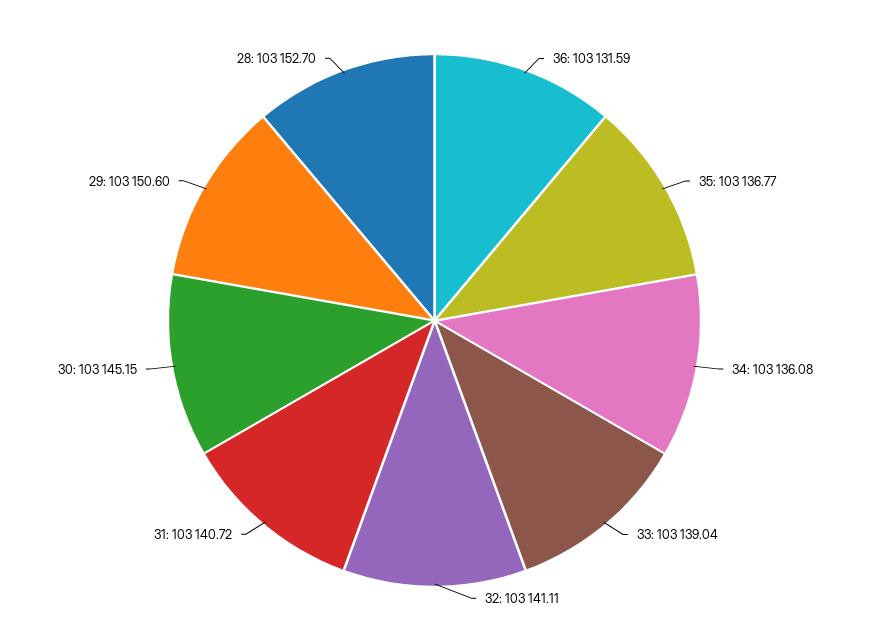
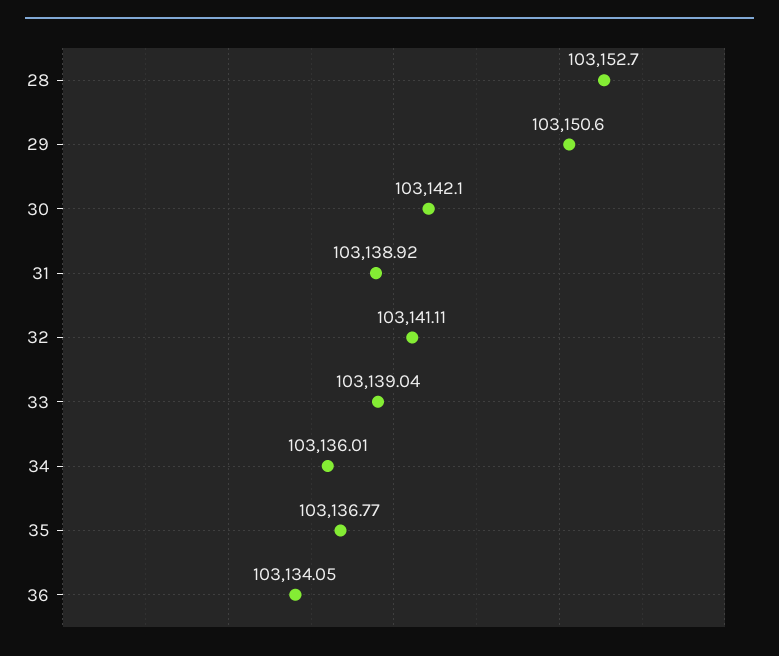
  {
-   "36": 103131.59,
+   "36": 103134.05,
    "35": 103136.77,
-   "34": 103136.08,
+   "34": 103136.01,
    "33": 103139.04,
    "32": 103141.11,
-   "31": 103140.72,
+   "31": 103138.92,
-   "30": 103145.15,
+   "30": 103142.1,
    "29": 103150.6,
    "28": 103152.7
  }

